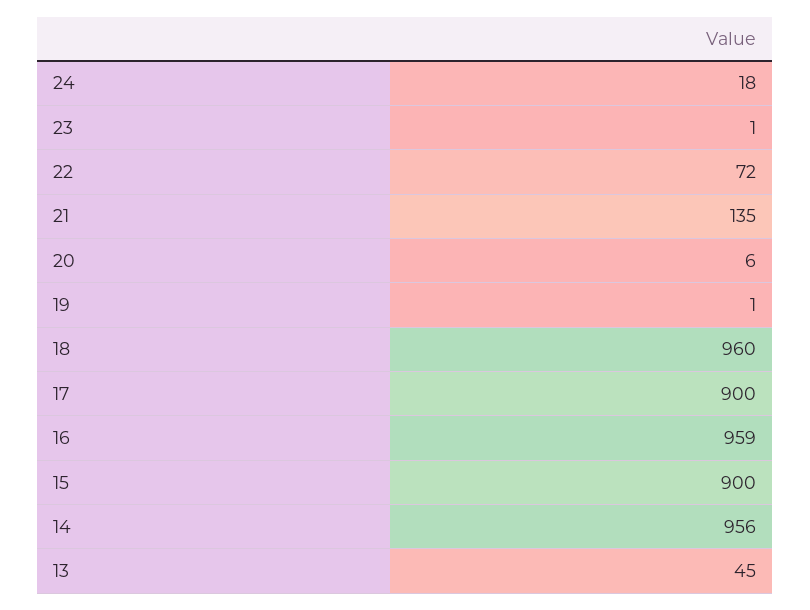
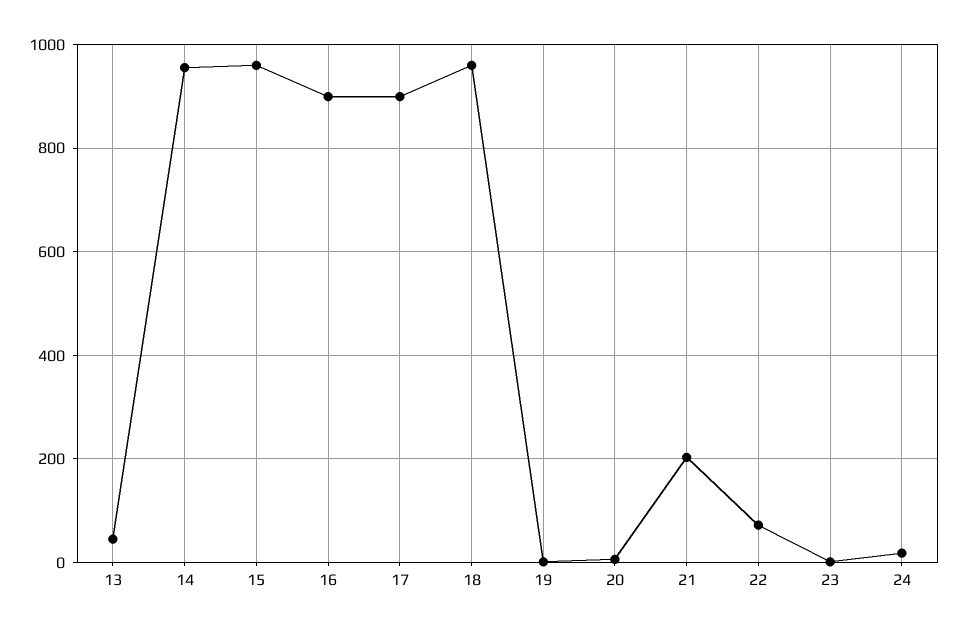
  {
    "24": 18,
    "23": 1,
    "22": 72,
-   "21": 135,
+   "21": 200,
    "20": 6,
    "19": 1,
    "18": 960,
    "17": 900,
-   "16": 959,
+   "16": 900,
-   "15": 900,
+   "15": 960,
    "14": 956,
    "13": 45
  }

